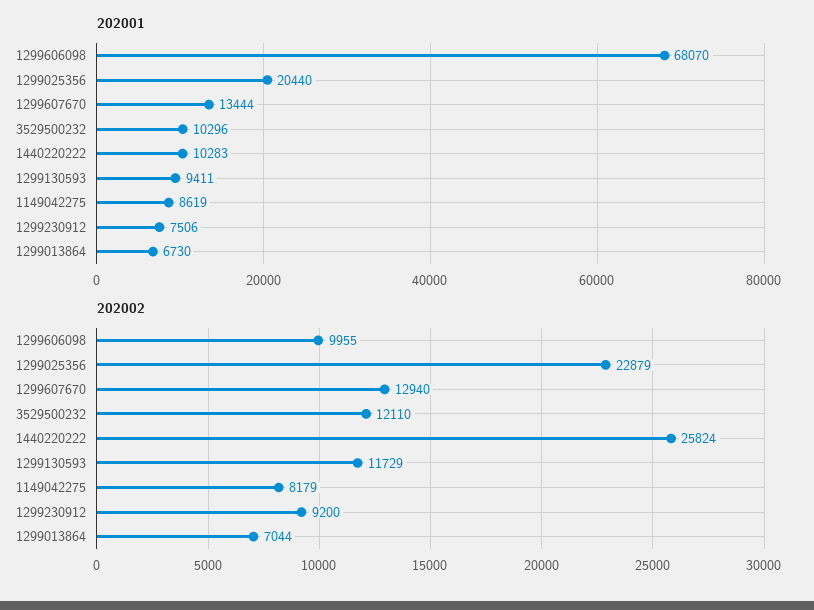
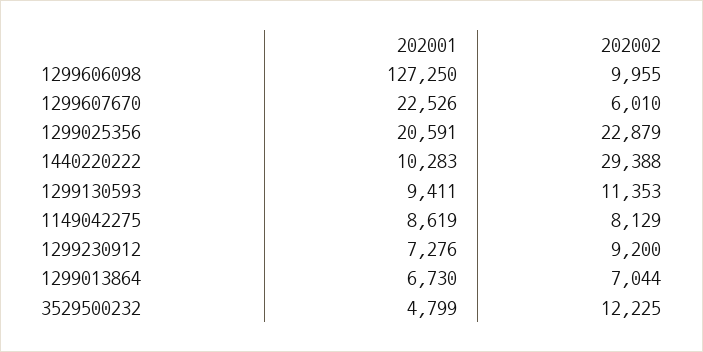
  {
    "202001": {
-     "1299606098": 68070,
+     "1299606098": 127250,
-     "1299025356": 20440,
+     "1299025356": 20591,
-     "1299607670": 13444,
+     "1299607670": 22526,
-     "3529500232": 10296,
+     "3529500232": 4799,
      "1440220222": 10283,
      "1299130593": 9411,
      "1149042275": 8619,
-     "1299230912": 7506,
+     "1299230912": 7276,
      "1299013864": 6730
    },
    "202002": {
      "1299606098": 9955,
      "1299025356": 22879,
-     "1299607670": 12940,
+     "1299607670": 6010,
-     "3529500232": 12110,
+     "3529500232": 12225,
-     "1440220222": 25824,
+     "1440220222": 29388,
-     "1299130593": 11729,
+     "1299130593": 11353,
-     "1149042275": 8179,
+     "1149042275": 8129,
      "1299230912": 9200,
      "1299013864": 7044
    }
  }

